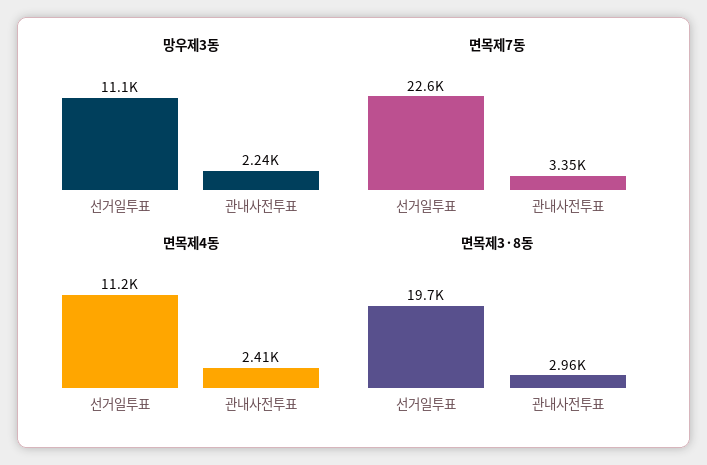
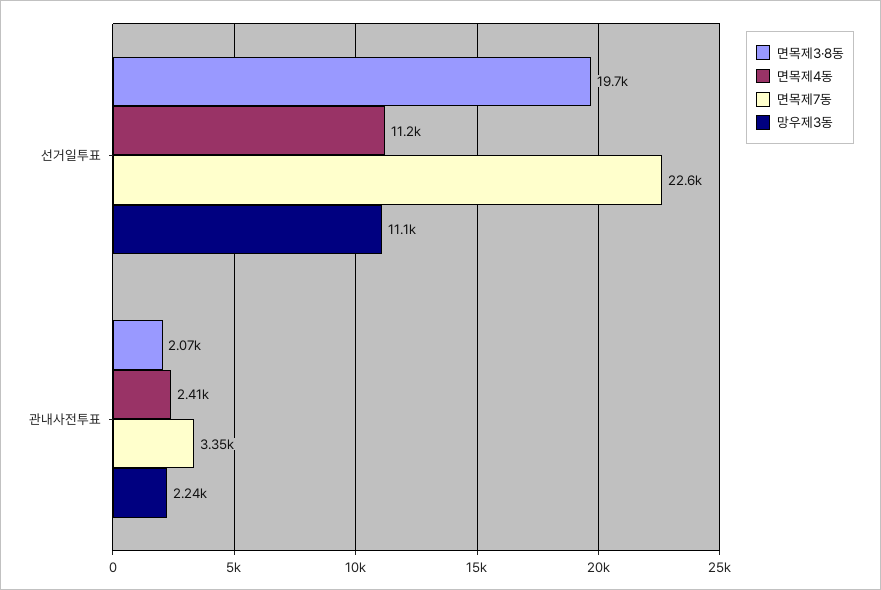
  {
    "망우제3동": {
      "선거일투표": 11100,
      "관내사전투표": 2240
    },
    "면목제7동": {
      "선거일투표": 22600,
      "관내사전투표": 3350
    },
    "면목제4동": {
      "선거일투표": 11200,
      "관내사전투표": 2410
    },
    "면목제3·8동": {
      "선거일투표": 19700,
-     "관내사전투표": 2960
+     "관내사전투표": 2070
    }
  }

